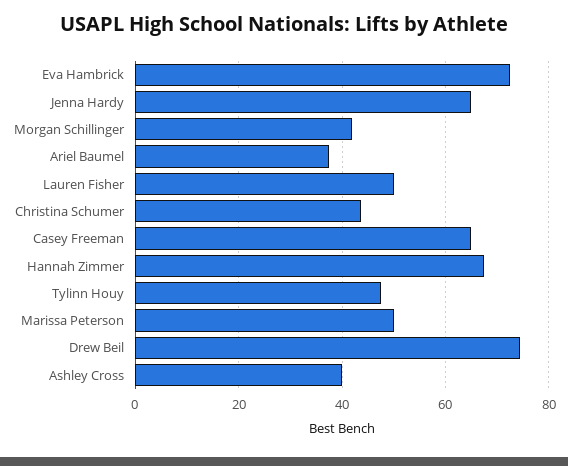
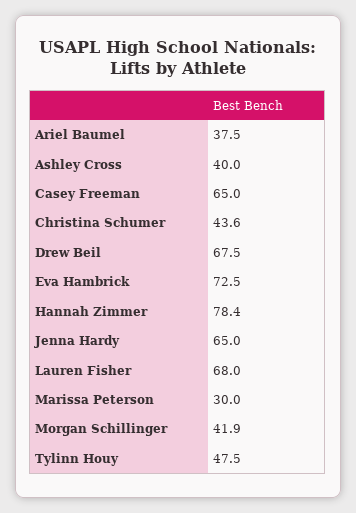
  {
    "Eva Hambrick": 72.5,
    "Jenna Hardy": 65,
    "Morgan Schillinger": 41.9,
    "Ariel Baumel": 37.5,
-   "Lauren Fisher": 50,
+   "Lauren Fisher": 68,
    "Christina Schumer": 43.6,
    "Casey Freeman": 65,
-   "Hannah Zimmer": 68,
+   "Hannah Zimmer": 78.4,
    "Tylinn Houy": 47.5,
-   "Marissa Peterson": 50,
+   "Marissa Peterson": 30,
-   "Drew Beil": 74,
+   "Drew Beil": 67.5,
    "Ashley Cross": 40
  }

